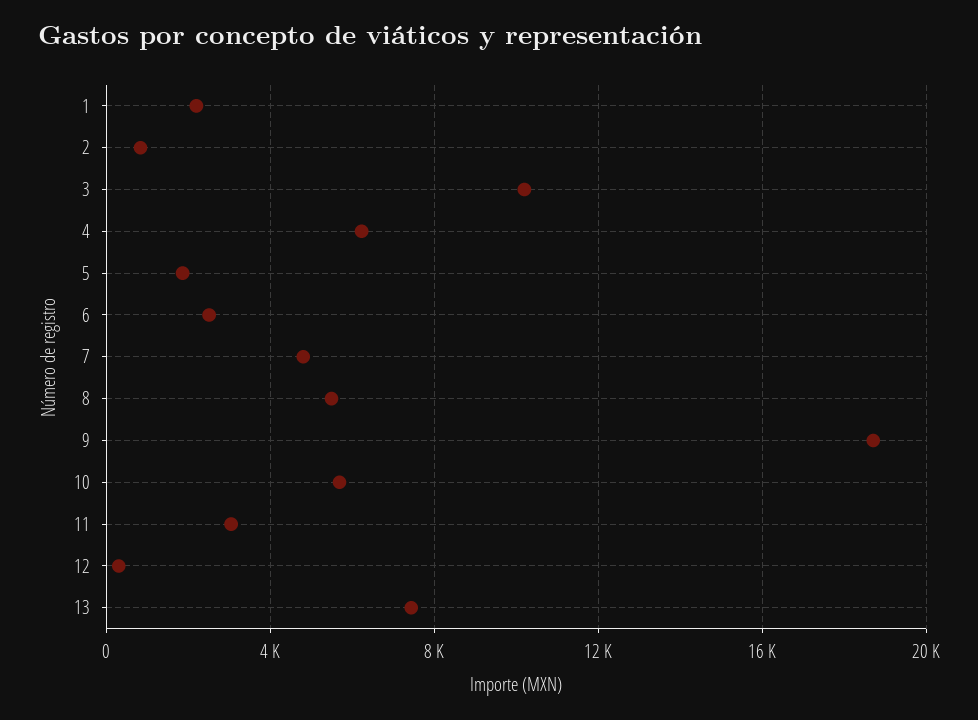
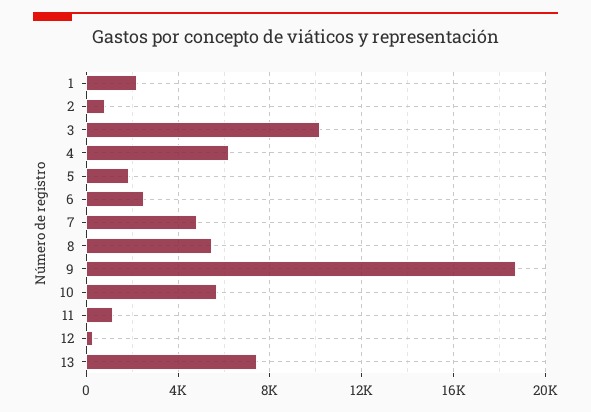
  {
    "1": 2000,
    "2": 1000,
    "3": 10000,
    "4": 6000,
    "5": 2000,
    "6": 2500,
    "7": 5000,
    "8": 5500,
    "9": 18500,
    "10": 5500,
-   "11": 3000,
+   "11": 1000,
    "12": 500,
    "13": 7500
  }

